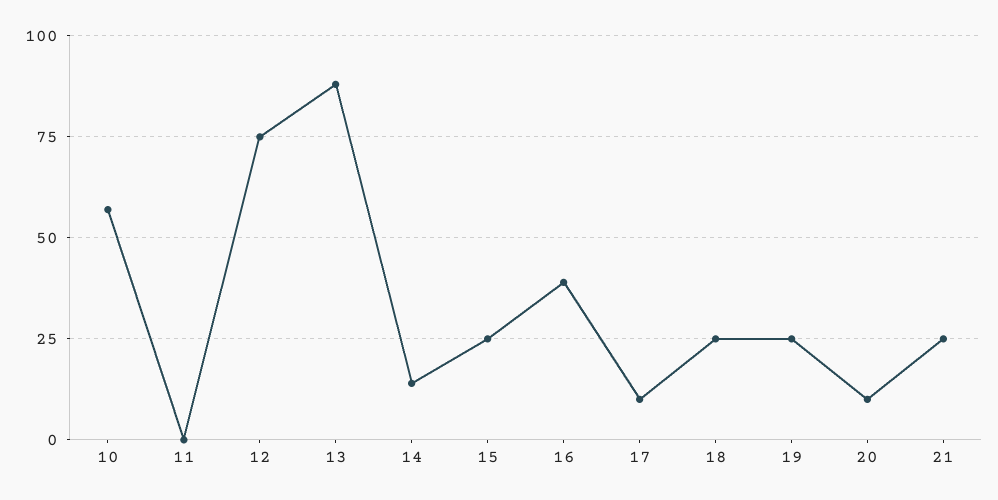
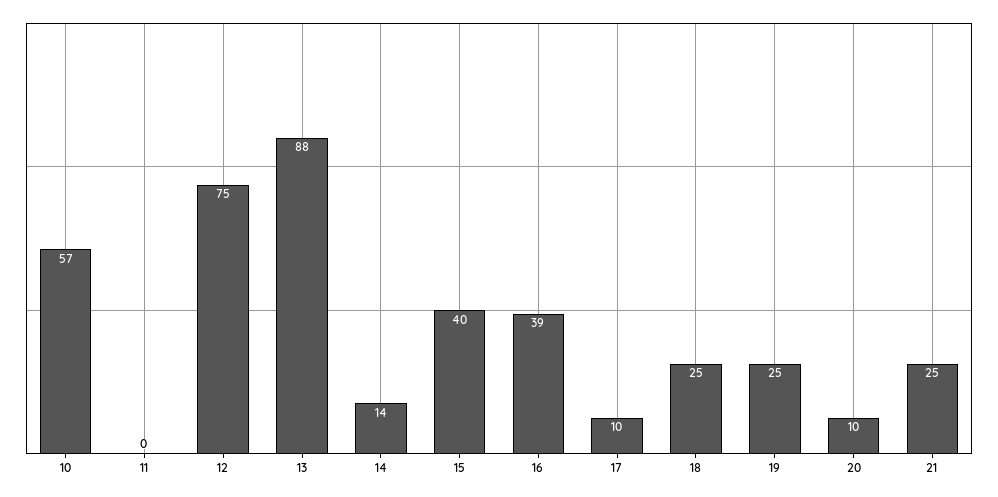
  {
    "10": 57,
    "11": 0,
    "12": 75,
    "13": 88,
    "14": 14,
-   "15": 25,
+   "15": 40,
    "16": 39,
    "17": 10,
    "18": 25,
    "19": 25,
    "20": 10,
    "21": 25
  }

